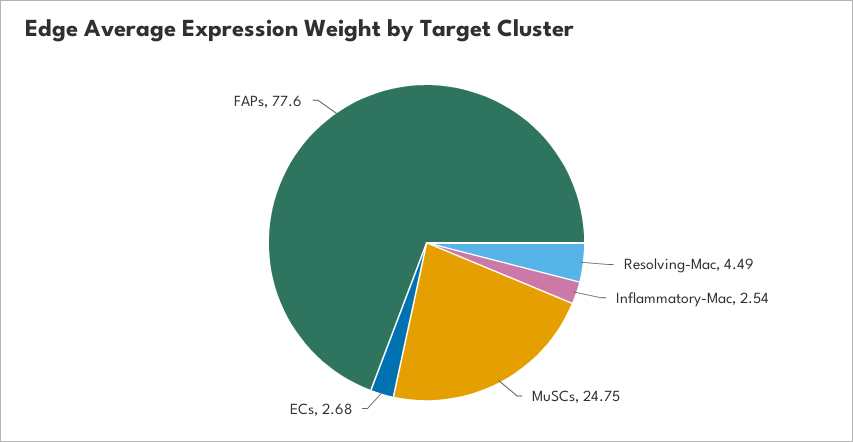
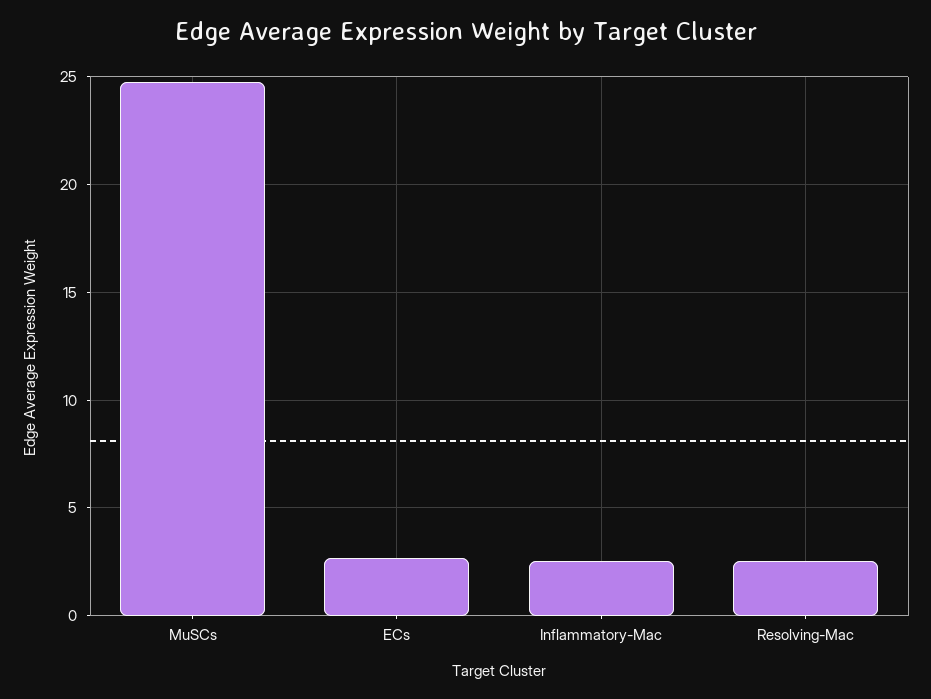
  {
-   "Resolving-Mac": 4.49,
+   "Resolving-Mac": 2.5,
    "Inflammatory-Mac": 2.54,
    "MuSCs": 24.75,
-   "ECs": 2.68,
+   "ECs": 2.68
-   "FAPs": 77.6
  }

